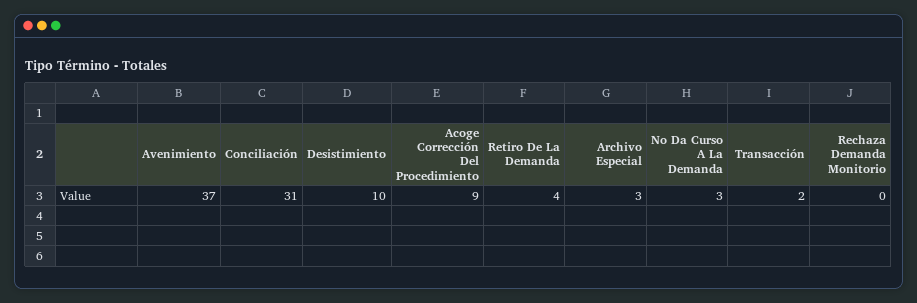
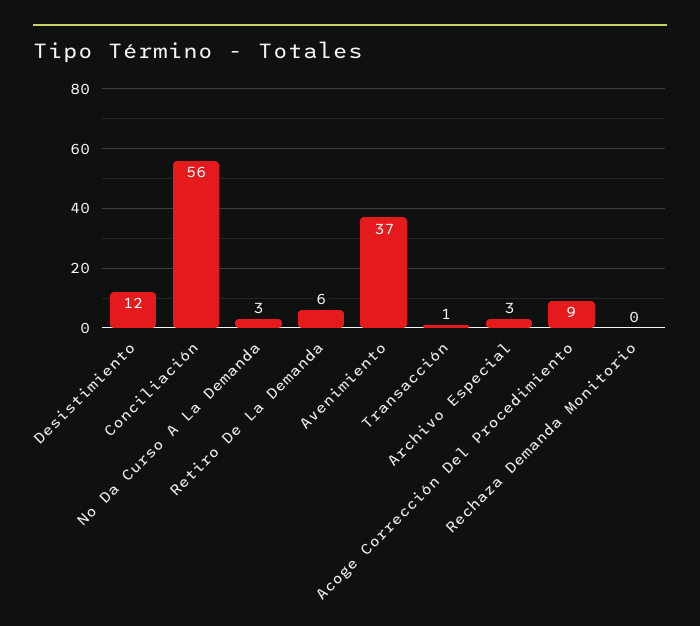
  {
    "Avenimiento": 37,
-   "Conciliación": 31,
+   "Conciliación": 56,
-   "Desistimiento": 10,
+   "Desistimiento": 12,
    "Acoge Corrección Del Procedimiento": 9,
-   "Retiro De La Demanda": 4,
+   "Retiro De La Demanda": 6,
    "Archivo Especial": 3,
    "No Da Curso A La Demanda": 3,
-   "Transacción": 2,
+   "Transacción": 1,
    "Rechaza Demanda Monitorio": 0
  }

